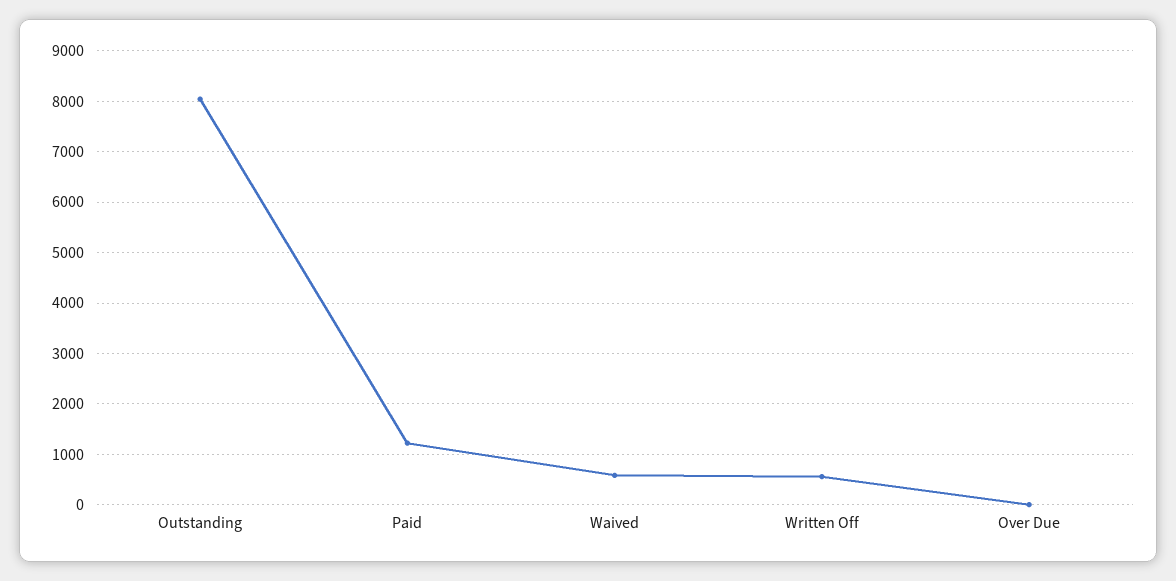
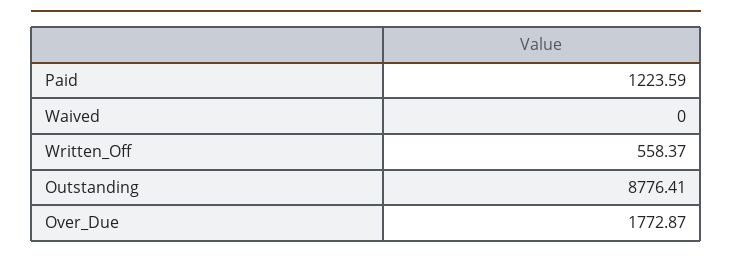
  {
-   "Outstanding": 8000,
+   "Outstanding": 8776.41,
    "Paid": 1223.59,
-   "Waived": 600,
+   "Waived": 0,
    "Written Off": 558.37,
-   "Over Due": 0
+   "Over Due": 1772.87
  }

